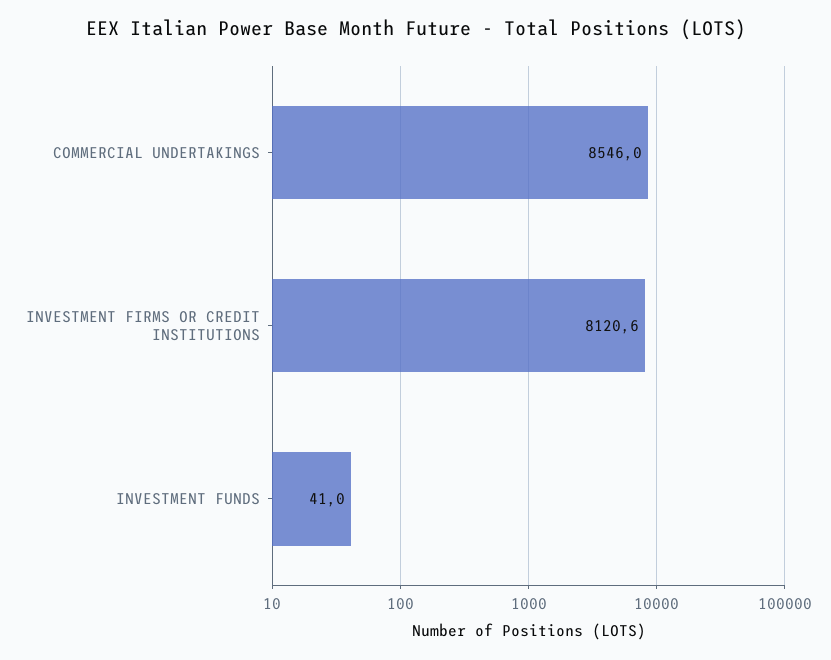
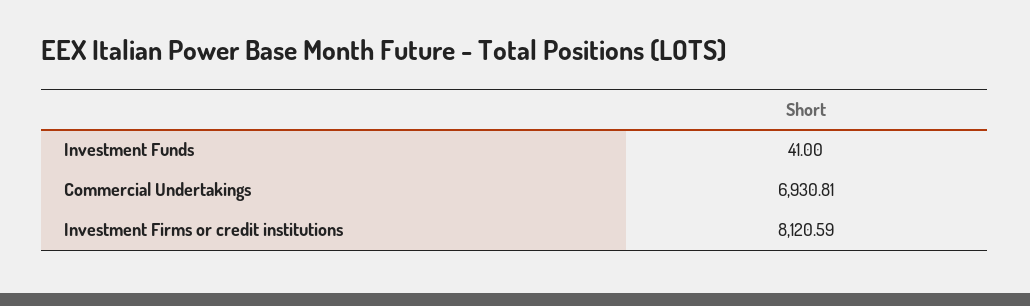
  {
-   "COMMERCIAL UNDERTAKINGS": 8546,
+   "COMMERCIAL UNDERTAKINGS": 6930.81,
    "INVESTMENT FIRMS OR CREDIT INSTITUTIONS": 8120.59,
    "INVESTMENT FUNDS": 41
  }

